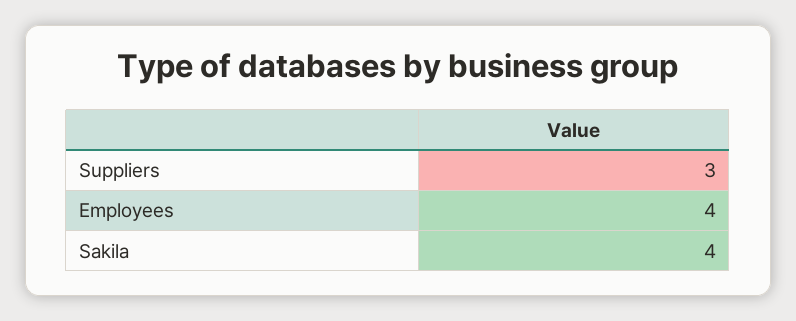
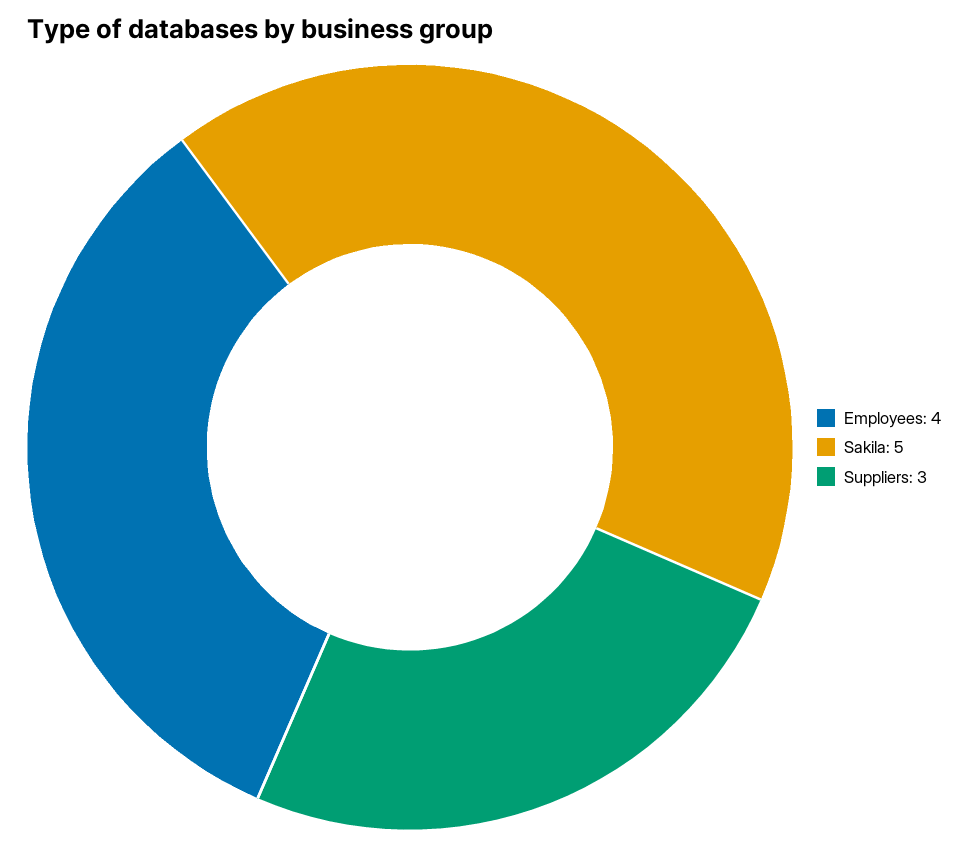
  {
    "Suppliers": 3,
    "Employees": 4,
-   "Sakila": 4
+   "Sakila": 5
  }

